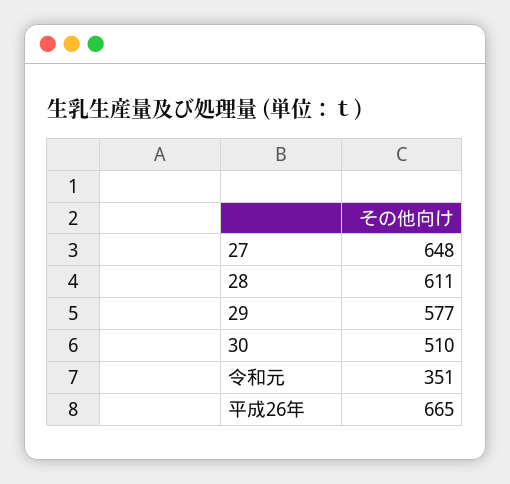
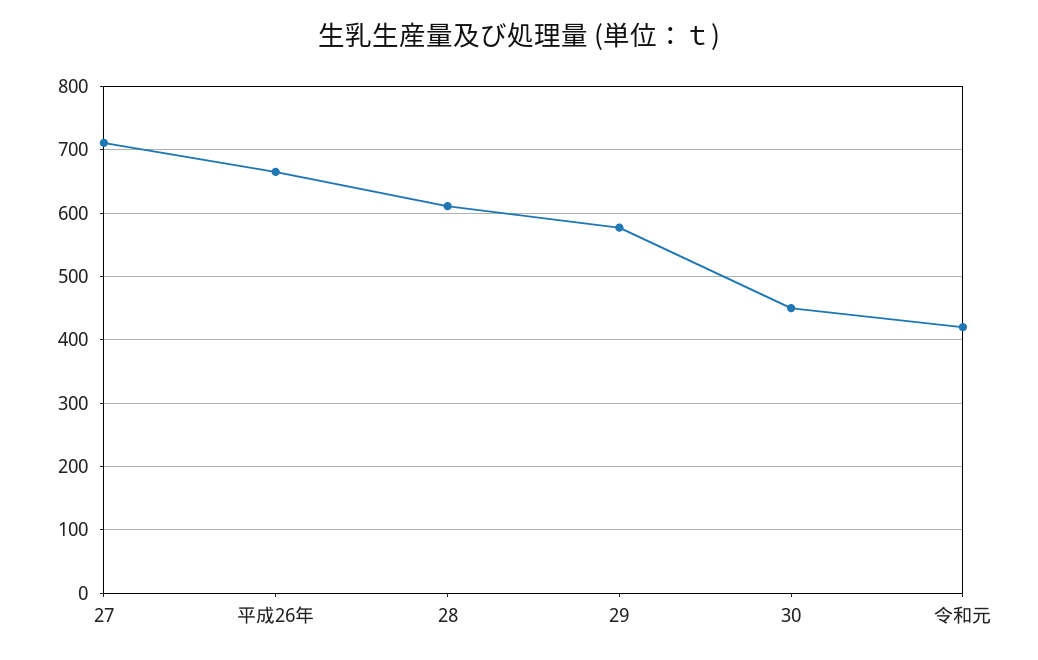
  {
-   "27": 648,
+   "27": 710,
    "28": 611,
    "29": 577,
-   "30": 510,
+   "30": 450,
-   "令和元": 351,
+   "令和元": 420,
    "平成26年": 665
  }

